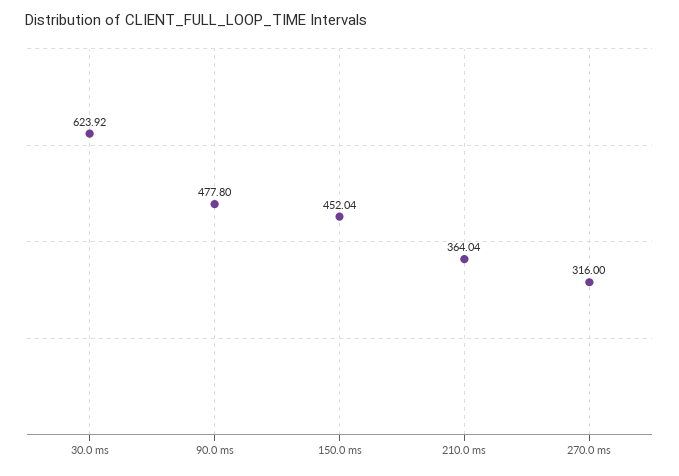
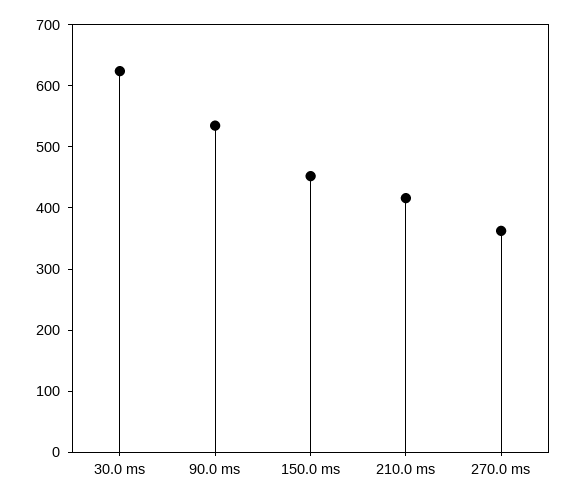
  {
    "30.0 ms": 623.92,
-   "90.0 ms": 477.8,
+   "90.0 ms": 540,
    "150.0 ms": 452.04,
-   "210.0 ms": 364.04,
+   "210.0 ms": 420,
-   "270.0 ms": 316
+   "270.0 ms": 360
  }

